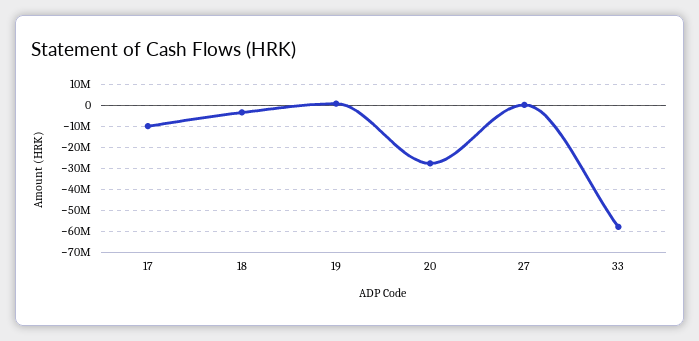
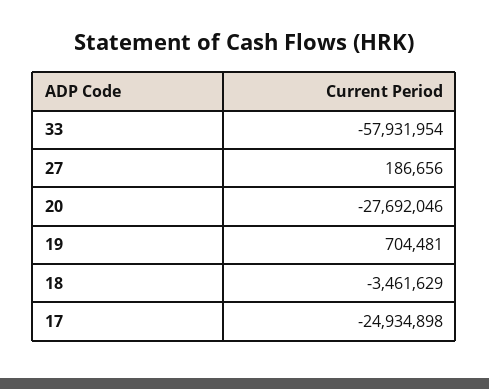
  {
-   "17": -10000000,
+   "17": -24934898,
    "18": -3461629,
    "19": 704481,
    "20": -27692046,
    "27": 186656,
    "33": -57931954
  }

